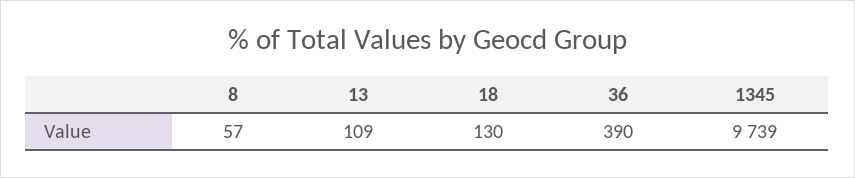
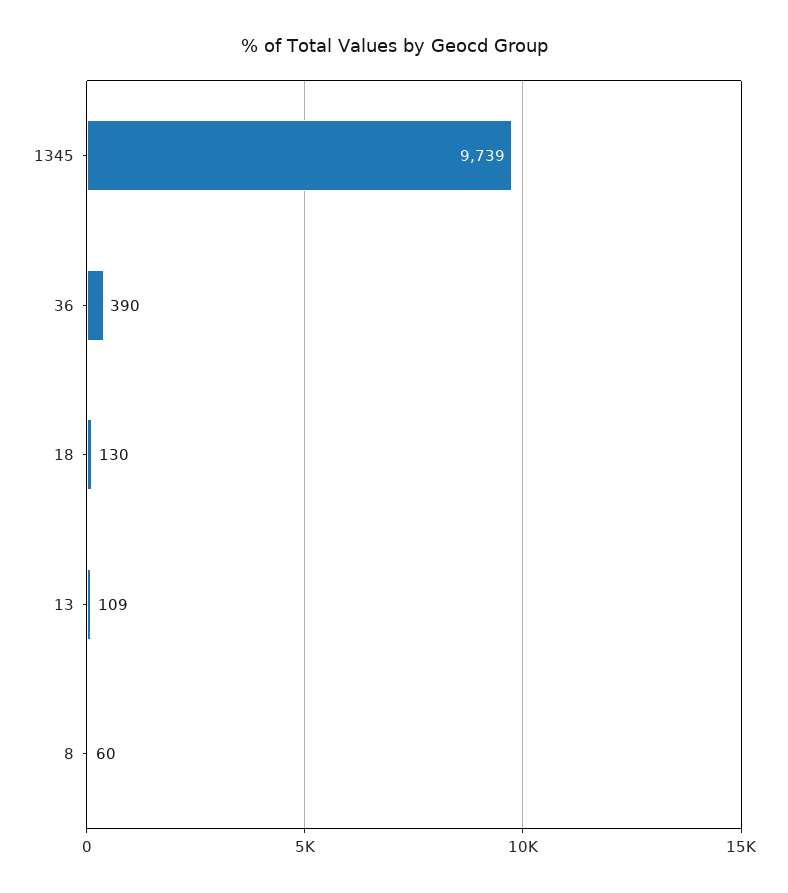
  {
-   "8": 57,
+   "8": 60,
    "13": 109,
    "18": 130,
    "36": 390,
    "1345": 9739
  }

